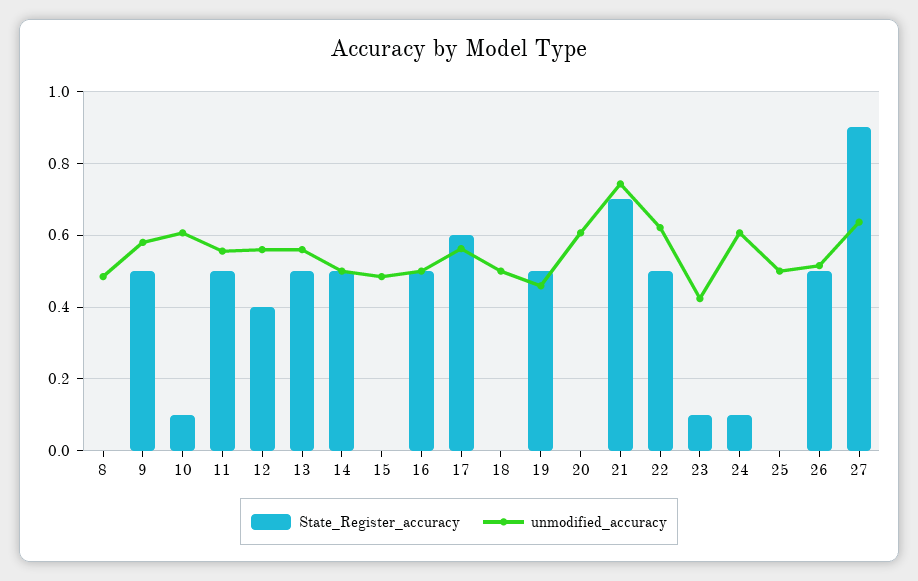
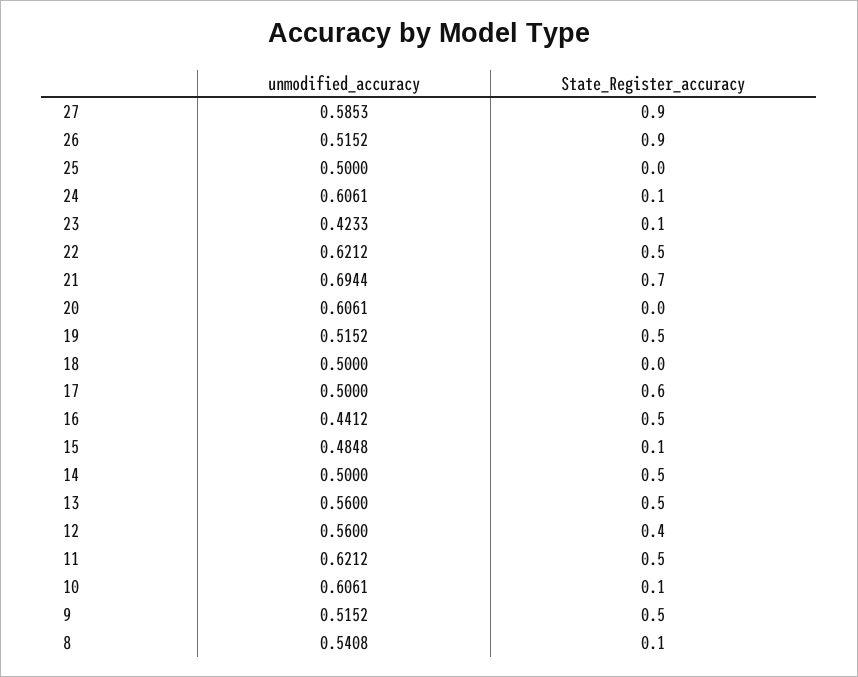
  {
    "State_Register_accuracy": {
-     "8": 0,
+     "8": 0.1,
      "9": 0.5,
      "10": 0.1,
      "11": 0.5,
      "12": 0.4,
      "13": 0.5,
      "14": 0.5,
-     "15": 0,
+     "15": 0.1,
      "16": 0.5,
      "17": 0.6,
      "18": 0,
      "19": 0.5,
      "20": 0,
      "21": 0.7,
      "22": 0.5,
      "23": 0.1,
      "24": 0.1,
      "25": 0,
-     "26": 0.5,
+     "26": 0.9,
      "27": 0.9
    },
    "unmodified_accuracy": {
-     "8": 0.48,
+     "8": 0.5408,
-     "9": 0.58,
+     "9": 0.5152,
      "10": 0.6061,
-     "11": 0.56,
+     "11": 0.6212,
      "12": 0.56,
      "13": 0.56,
      "14": 0.5,
      "15": 0.4848,
-     "16": 0.5,
+     "16": 0.4412,
-     "17": 0.56,
+     "17": 0.5,
      "18": 0.5,
-     "19": 0.46,
+     "19": 0.5152,
      "20": 0.6061,
-     "21": 0.74,
+     "21": 0.6944,
      "22": 0.6212,
      "23": 0.4233,
      "24": 0.6061,
      "25": 0.5,
      "26": 0.5152,
-     "27": 0.64
+     "27": 0.5853
    }
  }

